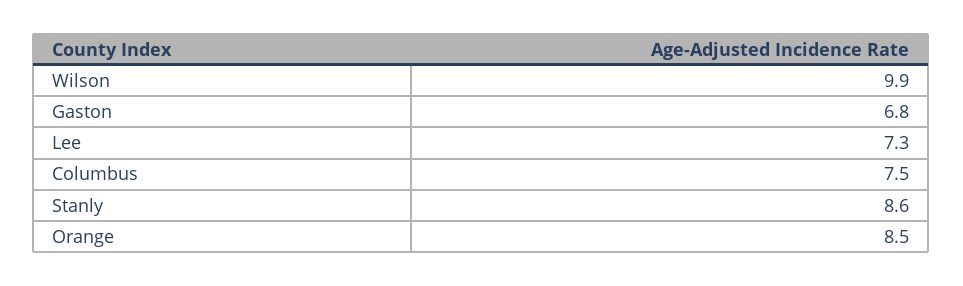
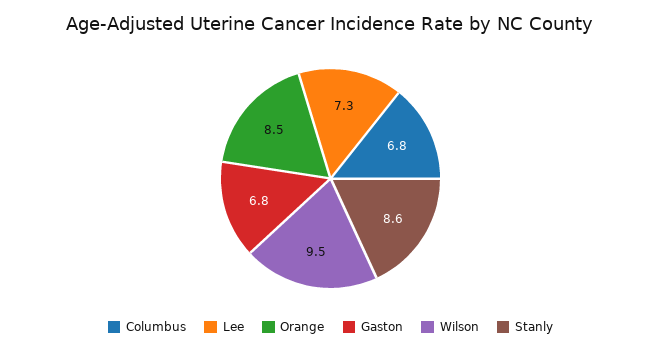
  {
-   "Wilson": 9.9,
+   "Wilson": 9.5,
    "Gaston": 6.8,
    "Lee": 7.3,
-   "Columbus": 7.5,
+   "Columbus": 6.8,
    "Stanly": 8.6,
    "Orange": 8.5
  }

